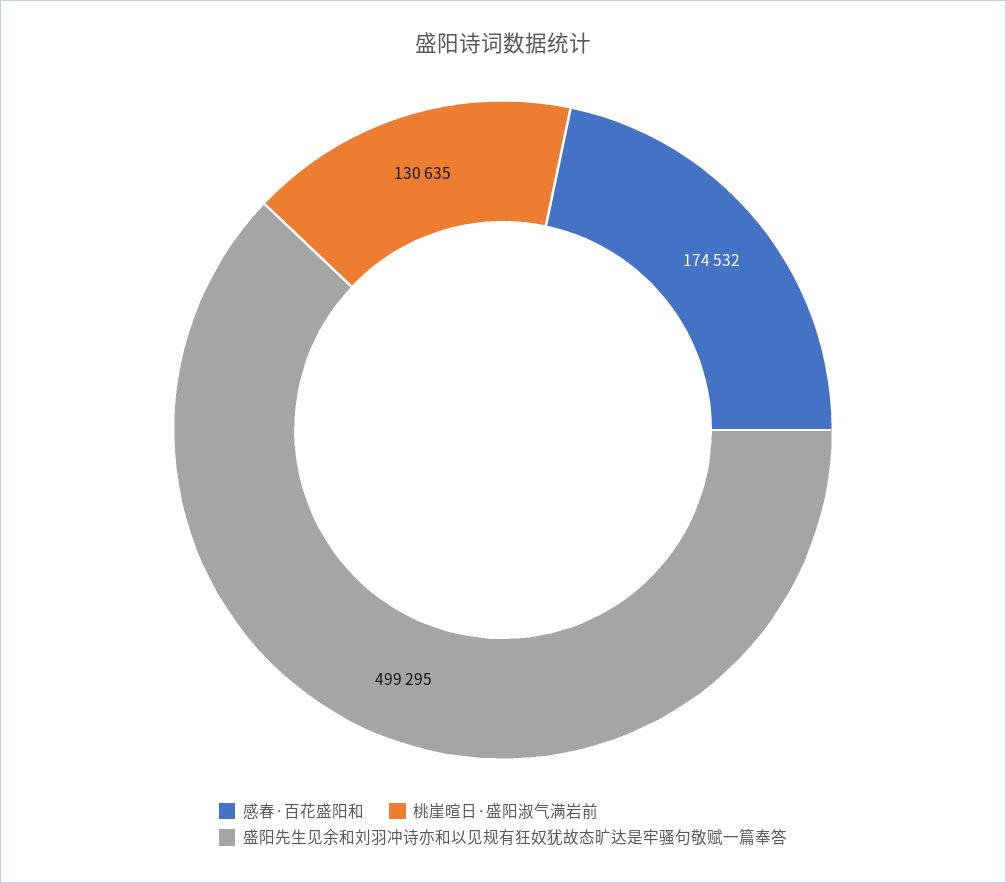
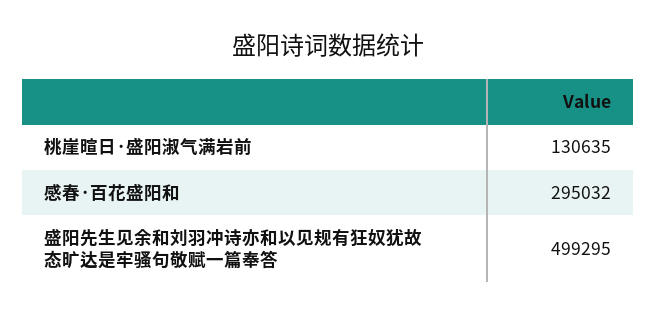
  {
-   "感春·百花盛阳和": 174532,
+   "感春·百花盛阳和": 295032,
    "桃崖暄日·盛阳淑气满岩前": 130635,
    "盛阳先生见余和刘羽冲诗亦和以见规有狂奴犹故态旷达是牢骚句敬赋一篇奉答": 499295
  }

